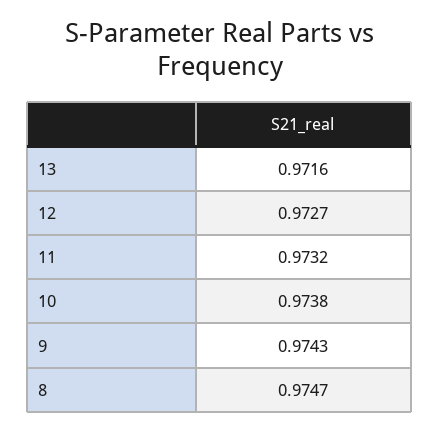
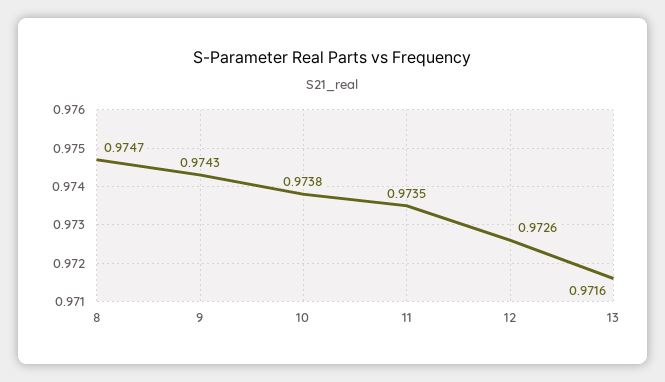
  {
    "13": 0.9716,
-   "12": 0.9727,
+   "12": 0.9726,
-   "11": 0.9732,
+   "11": 0.9735,
    "10": 0.9738,
    "9": 0.9743,
    "8": 0.9747
  }

